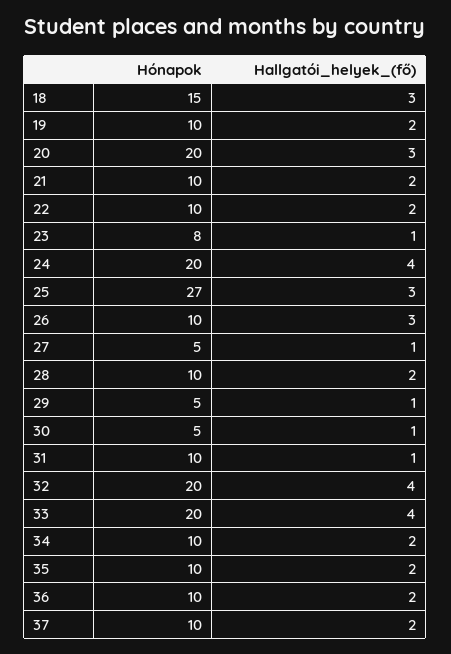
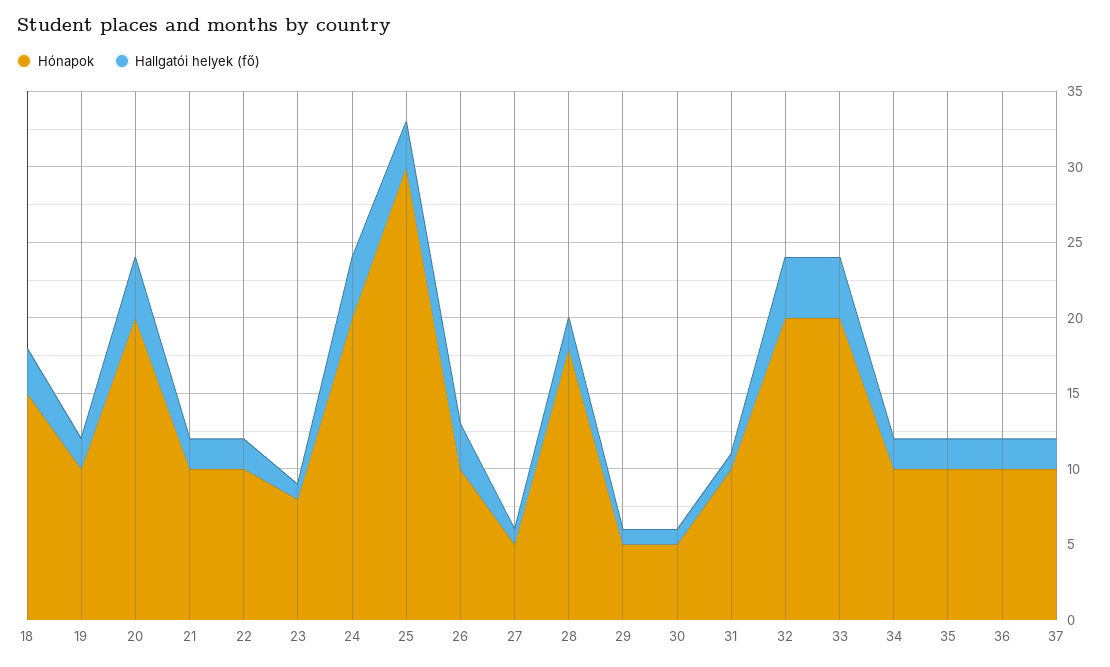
  {
    "Hónapok": {
      "18": 15,
      "19": 10,
      "20": 20,
      "21": 10,
      "22": 10,
      "23": 8,
      "24": 20,
-     "25": 27,
+     "25": 30,
      "26": 10,
      "27": 5,
-     "28": 10,
+     "28": 18,
      "29": 5,
      "30": 5,
      "31": 10,
      "32": 20,
      "33": 20,
      "34": 10,
      "35": 10,
      "36": 10,
      "37": 10
    },
    "Hallgatói_helyek_(fő)": {
      "18": 3,
      "19": 2,
-     "20": 3,
+     "20": 4,
      "21": 2,
      "22": 2,
      "23": 1,
      "24": 4,
      "25": 3,
      "26": 3,
      "27": 1,
      "28": 2,
      "29": 1,
      "30": 1,
      "31": 1,
      "32": 4,
      "33": 4,
      "34": 2,
      "35": 2,
      "36": 2,
      "37": 2
    }
  }

